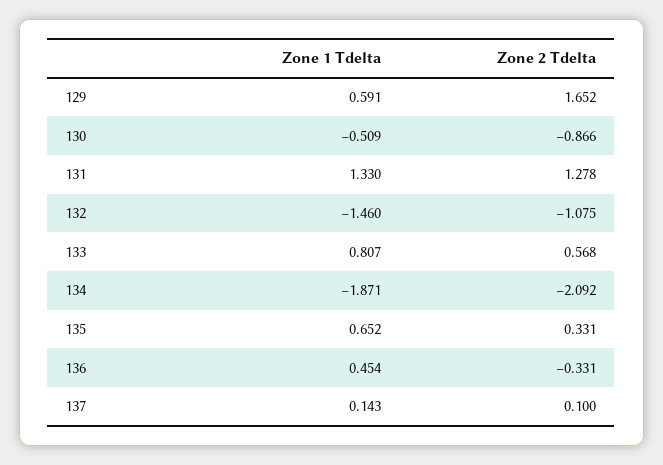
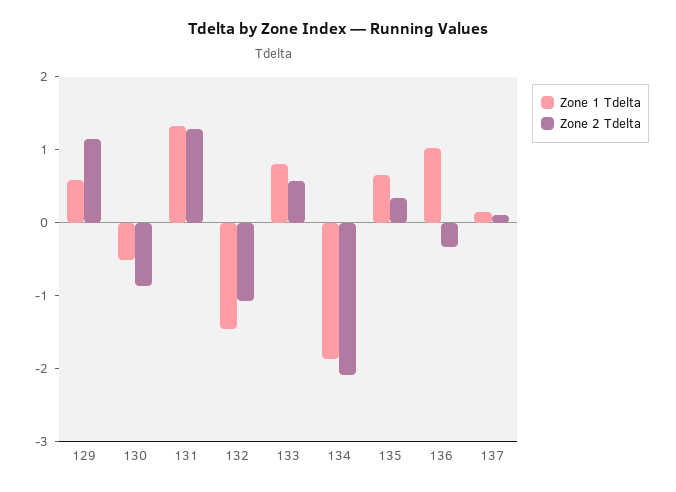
  {
    "Zone 1 Tdelta": {
      "129": 0.591,
      "130": -0.509,
      "131": 1.33,
      "132": -1.46,
      "133": 0.807,
      "134": -1.871,
      "135": 0.652,
-     "136": 0.454,
+     "136": 1,
      "137": 0.143
    },
    "Zone 2 Tdelta": {
-     "129": 1.652,
+     "129": 1.2,
      "130": -0.866,
      "131": 1.278,
      "132": -1.075,
      "133": 0.568,
      "134": -2.092,
      "135": 0.331,
      "136": -0.331,
      "137": 0.1
    }
  }

